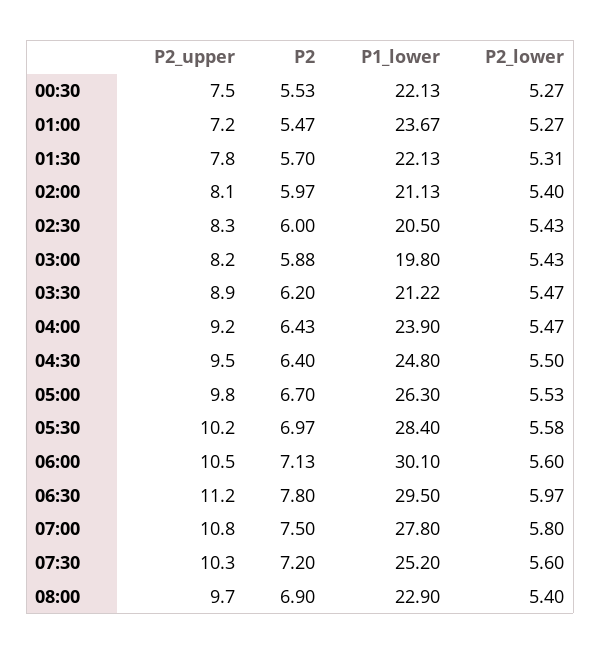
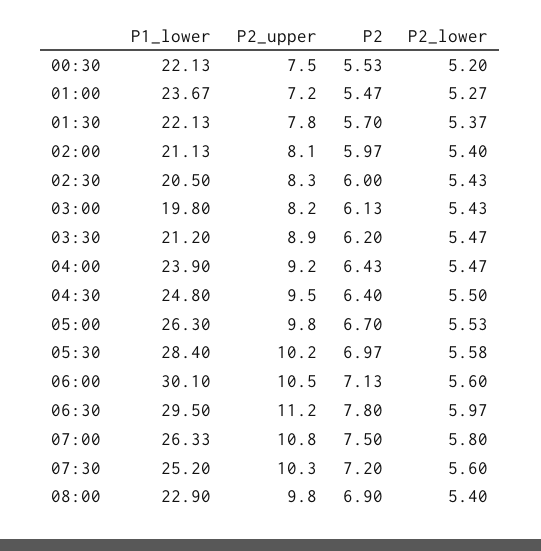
  {
    "P2_upper": {
      "00:30": 7.5,
      "01:00": 7.2,
      "01:30": 7.8,
      "02:00": 8.1,
      "02:30": 8.3,
      "03:00": 8.2,
      "03:30": 8.9,
      "04:00": 9.2,
      "04:30": 9.5,
      "05:00": 9.8,
      "05:30": 10.2,
      "06:00": 10.5,
      "06:30": 11.2,
      "07:00": 10.8,
      "07:30": 10.3,
-     "08:00": 9.7
+     "08:00": 9.8
    },
    "P2": {
      "00:30": 5.53,
      "01:00": 5.47,
      "01:30": 5.7,
      "02:00": 5.97,
      "02:30": 6,
-     "03:00": 5.88,
+     "03:00": 6.13,
      "03:30": 6.2,
      "04:00": 6.43,
      "04:30": 6.4,
      "05:00": 6.7,
      "05:30": 6.97,
      "06:00": 7.13,
      "06:30": 7.8,
      "07:00": 7.5,
      "07:30": 7.2,
      "08:00": 6.9
    },
    "P1_lower": {
      "00:30": 22.13,
      "01:00": 23.67,
      "01:30": 22.13,
      "02:00": 21.13,
      "02:30": 20.5,
      "03:00": 19.8,
-     "03:30": 21.22,
+     "03:30": 21.2,
      "04:00": 23.9,
      "04:30": 24.8,
      "05:00": 26.3,
      "05:30": 28.4,
      "06:00": 30.1,
      "06:30": 29.5,
-     "07:00": 27.8,
+     "07:00": 26.33,
      "07:30": 25.2,
      "08:00": 22.9
    },
    "P2_lower": {
-     "00:30": 5.27,
+     "00:30": 5.2,
      "01:00": 5.27,
-     "01:30": 5.31,
+     "01:30": 5.37,
      "02:00": 5.4,
      "02:30": 5.43,
      "03:00": 5.43,
      "03:30": 5.47,
      "04:00": 5.47,
      "04:30": 5.5,
      "05:00": 5.53,
      "05:30": 5.58,
      "06:00": 5.6,
      "06:30": 5.97,
      "07:00": 5.8,
      "07:30": 5.6,
      "08:00": 5.4
    }
  }

